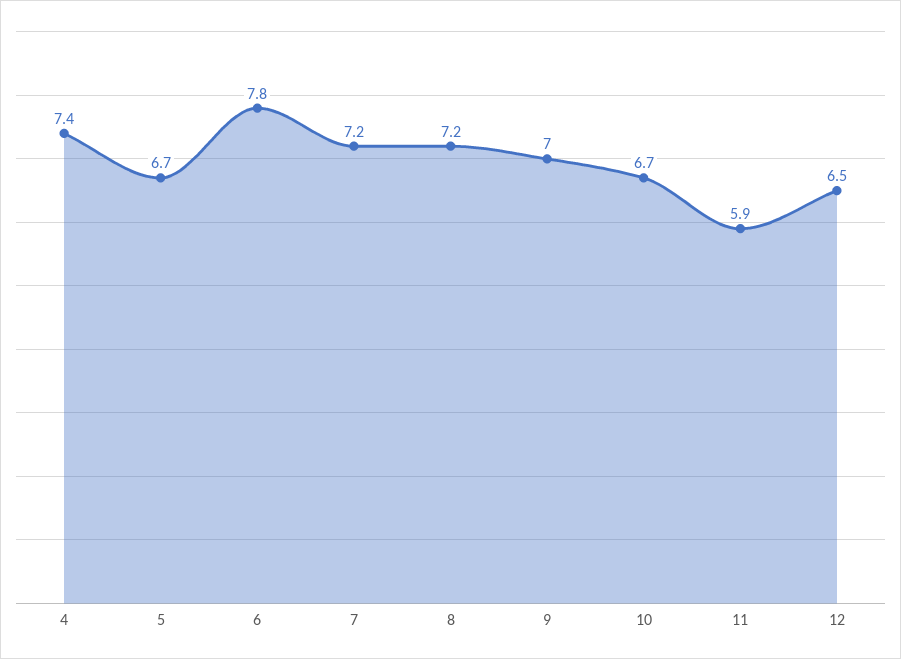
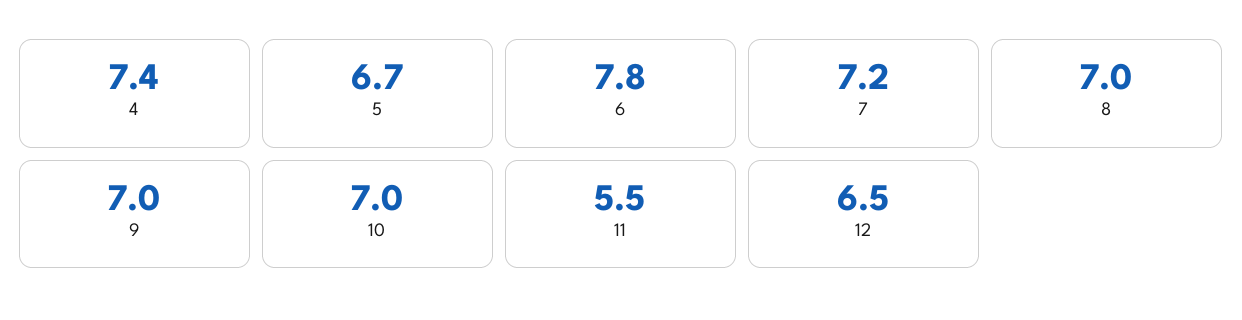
  {
    "4": 7.4,
    "5": 6.7,
    "6": 7.8,
    "7": 7.2,
-   "8": 7.2,
+   "8": 7,
    "9": 7,
-   "10": 6.7,
+   "10": 7,
-   "11": 5.9,
+   "11": 5.5,
    "12": 6.5
  }

